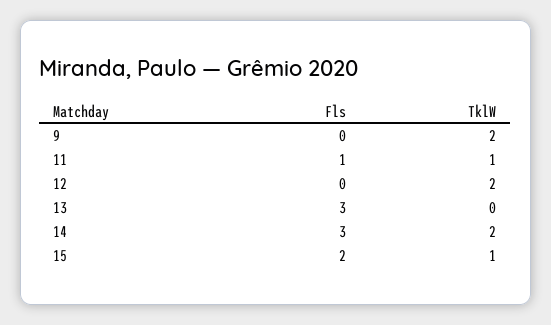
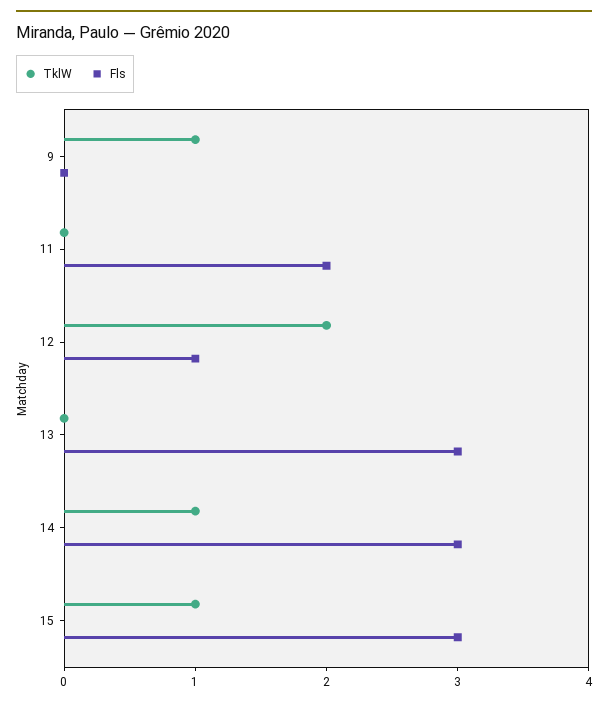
  {
    "Fls": {
      "9": 0,
-     "11": 1,
+     "11": 2,
-     "12": 0,
+     "12": 1,
      "13": 3,
      "14": 3,
-     "15": 2
+     "15": 3
    },
    "TklW": {
-     "9": 2,
+     "9": 1,
-     "11": 1,
+     "11": 0,
      "12": 2,
      "13": 0,
-     "14": 2,
+     "14": 1,
      "15": 1
    }
  }

